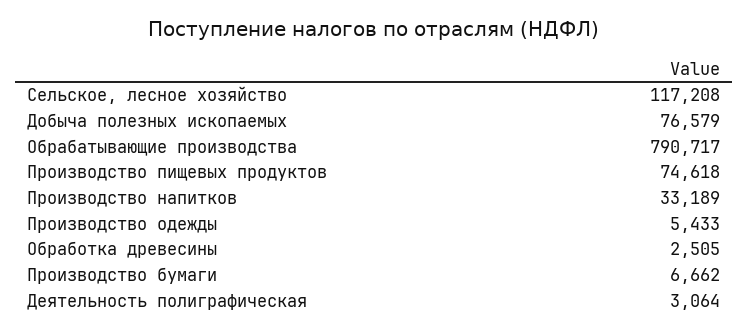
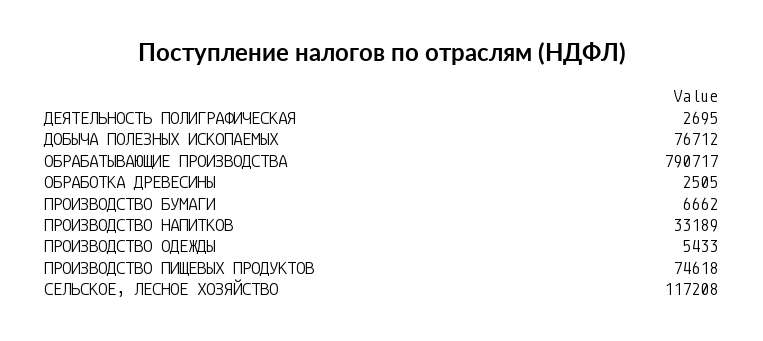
  {
    "Сельское, лесное хозяйство": 117208,
-   "Добыча полезных ископаемых": 76579,
+   "Добыча полезных ископаемых": 76712,
    "Обрабатывающие производства": 790717,
    "Производство пищевых продуктов": 74618,
    "Производство напитков": 33189,
    "Производство одежды": 5433,
    "Обработка древесины": 2505,
    "Производство бумаги": 6662,
-   "Деятельность полиграфическая": 3064
+   "Деятельность полиграфическая": 2695
  }

